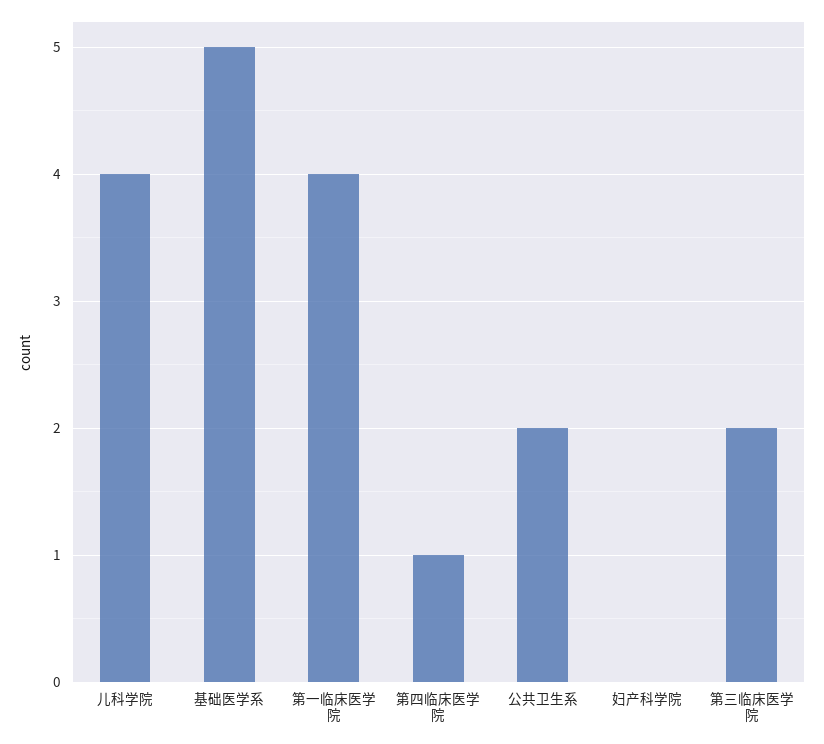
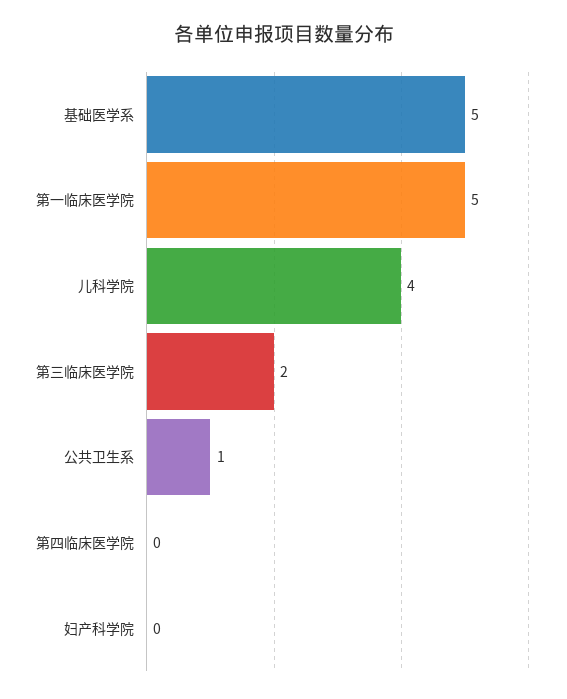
  {
    "儿科学院": 4,
    "基础医学系": 5,
-   "第一临床医学院": 4,
+   "第一临床医学院": 5,
-   "第四临床医学院": 1,
+   "第四临床医学院": 0,
-   "公共卫生系": 2,
+   "公共卫生系": 1,
    "妇产科学院": 0,
    "第三临床医学院": 2
  }

